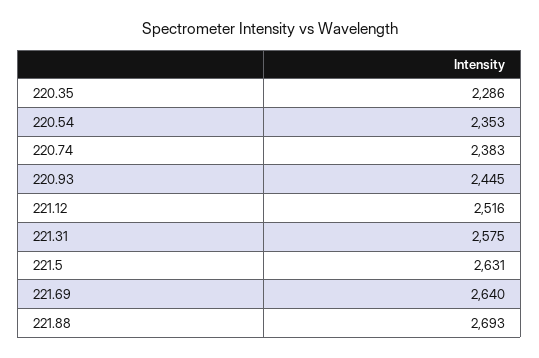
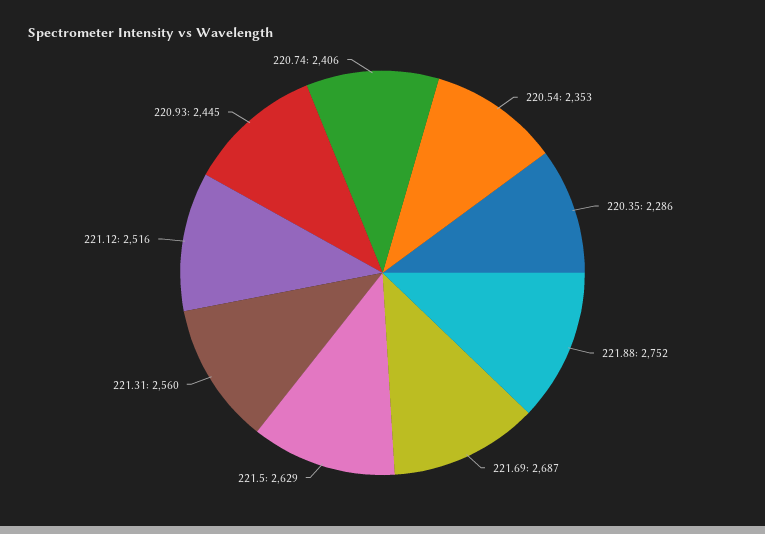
  {
    "220.35": 2286,
    "220.54": 2353,
-   "220.74": 2383,
+   "220.74": 2406,
    "220.93": 2445,
    "221.12": 2516,
-   "221.31": 2575,
+   "221.31": 2560,
-   "221.5": 2631,
+   "221.5": 2629,
-   "221.69": 2640,
+   "221.69": 2687,
-   "221.88": 2693
+   "221.88": 2752
  }

